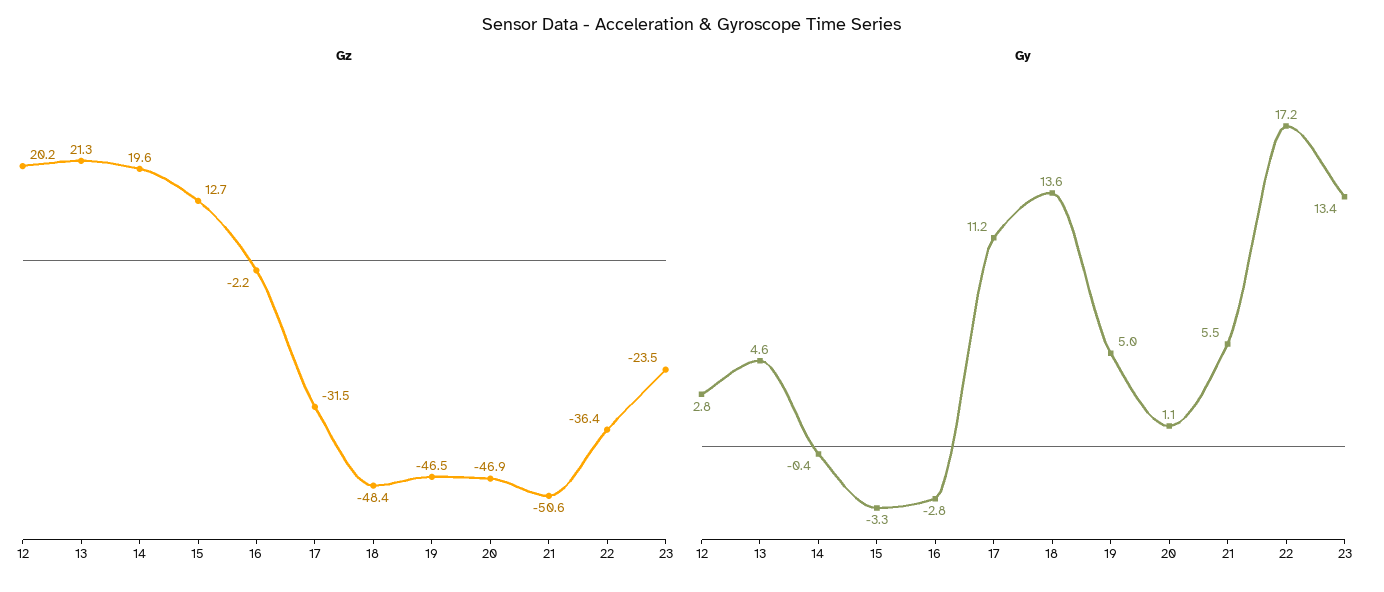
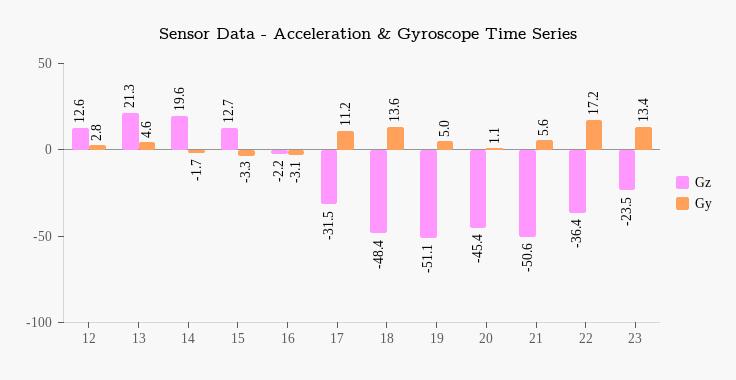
  {
    "Gz": {
-     "12": 20.2,
+     "12": 12.6,
      "13": 21.3,
      "14": 19.6,
      "15": 12.7,
      "16": -2.2,
      "17": -31.5,
      "18": -48.4,
-     "19": -46.5,
+     "19": -51.1,
-     "20": -46.9,
+     "20": -45.4,
      "21": -50.6,
      "22": -36.4,
      "23": -23.5
    },
    "Gy": {
      "12": 2.8,
      "13": 4.6,
-     "14": -0.4,
+     "14": -1.7,
      "15": -3.3,
-     "16": -2.8,
+     "16": -3.1,
      "17": 11.2,
      "18": 13.6,
      "19": 5,
      "20": 1.1,
-     "21": 5.5,
+     "21": 5.6,
      "22": 17.2,
      "23": 13.4
    }
  }

